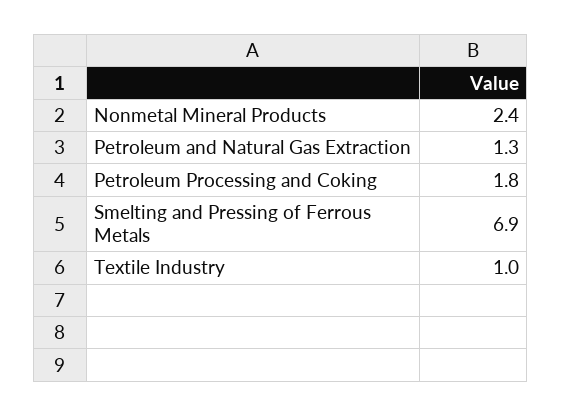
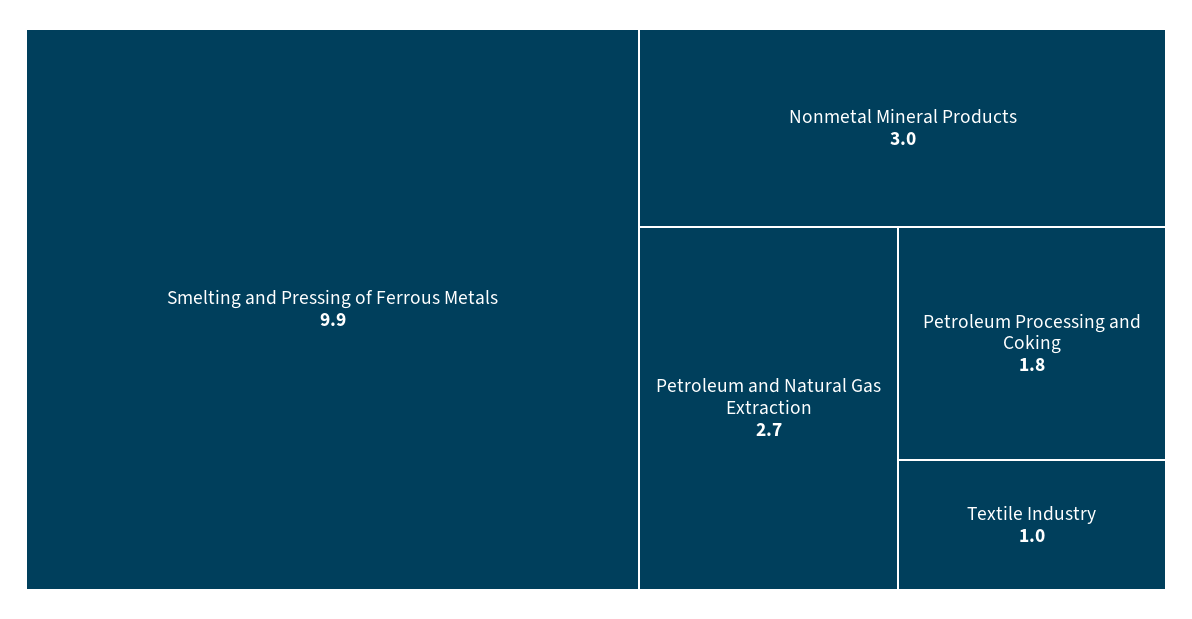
  {
-   "Nonmetal Mineral Products": 2.4,
+   "Nonmetal Mineral Products": 3,
-   "Petroleum and Natural Gas Extraction": 1.3,
+   "Petroleum and Natural Gas Extraction": 2.7,
    "Petroleum Processing and Coking": 1.8,
-   "Smelting and Pressing of Ferrous Metals": 6.9,
+   "Smelting and Pressing of Ferrous Metals": 9.9,
    "Textile Industry": 1
  }

